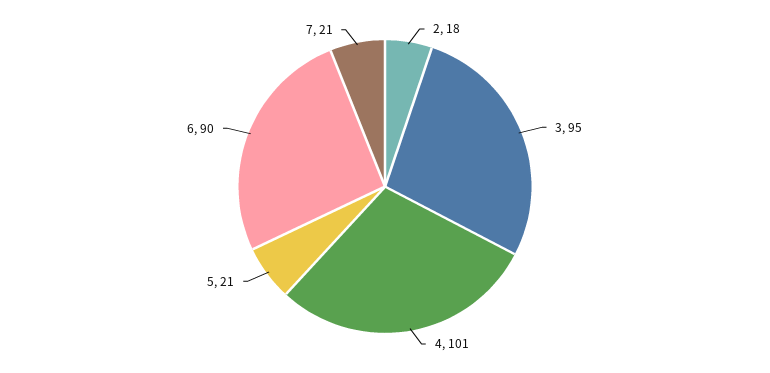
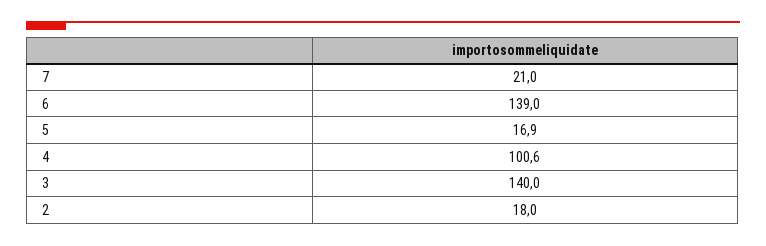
  {
    "2": 18,
-   "3": 95,
+   "3": 140,
    "4": 100.6,
-   "5": 21,
+   "5": 16.9,
-   "6": 90,
+   "6": 139,
    "7": 21
  }

